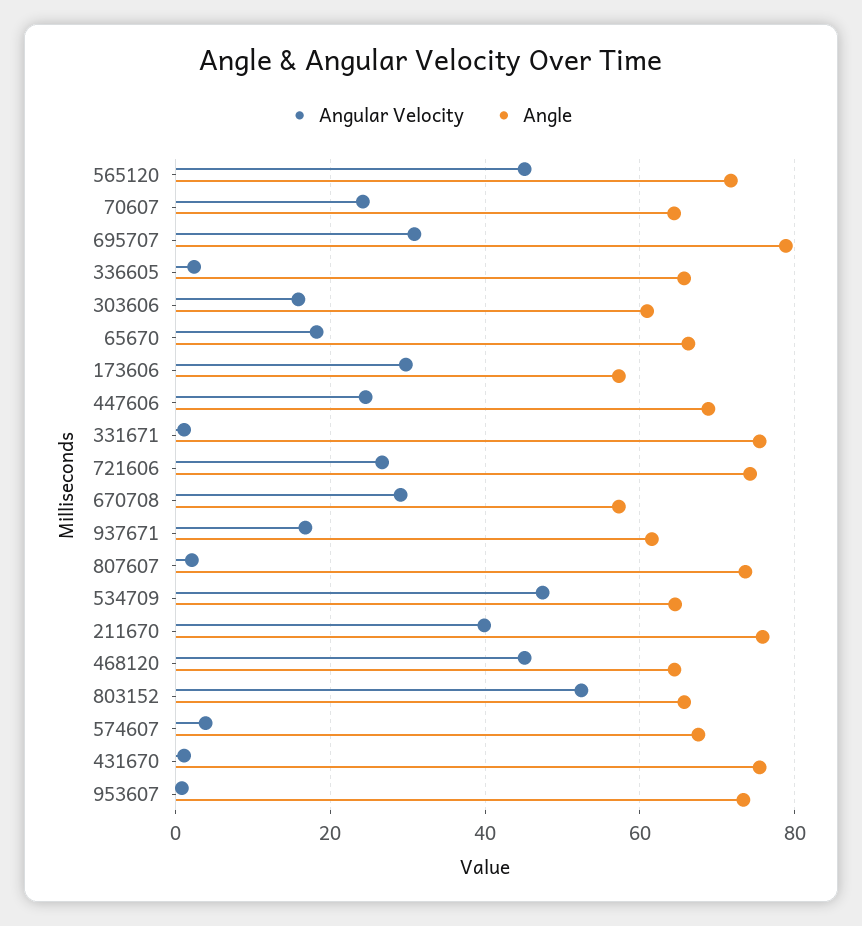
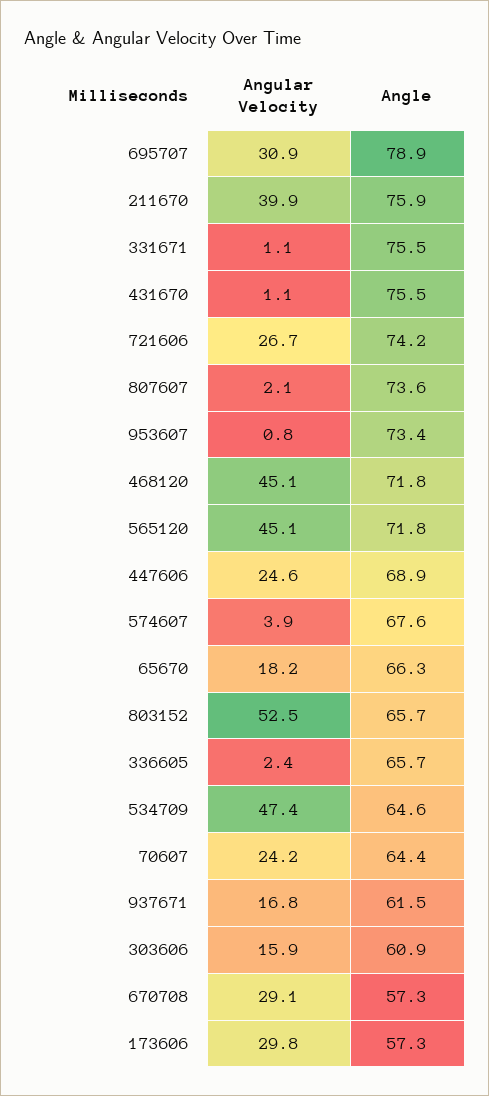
  {
    "Angular Velocity": {
      "565120": 45.1,
      "70607": 24.2,
      "695707": 30.9,
      "336605": 2.4,
      "303606": 15.9,
      "65670": 18.2,
      "173606": 29.8,
      "447606": 24.6,
      "331671": 1.1,
      "721606": 26.7,
      "670708": 29.1,
      "937671": 16.8,
      "807607": 2.1,
      "534709": 47.4,
      "211670": 39.9,
      "468120": 45.1,
      "803152": 52.5,
      "574607": 3.9,
      "431670": 1.1,
      "953607": 0.8
    },
    "Angle": {
      "565120": 71.8,
      "70607": 64.4,
      "695707": 78.9,
      "336605": 65.7,
      "303606": 60.9,
      "65670": 66.3,
      "173606": 57.3,
      "447606": 68.9,
      "331671": 75.5,
      "721606": 74.2,
      "670708": 57.3,
      "937671": 61.5,
      "807607": 73.6,
      "534709": 64.6,
      "211670": 75.9,
-     "468120": 64,
+     "468120": 71.8,
      "803152": 65.7,
      "574607": 67.6,
      "431670": 75.5,
      "953607": 73.4
    }
  }

